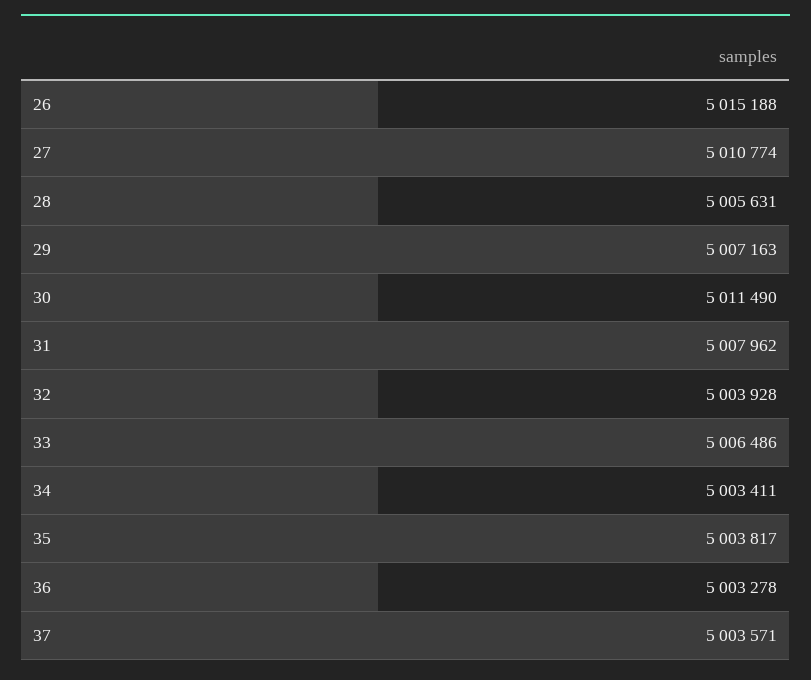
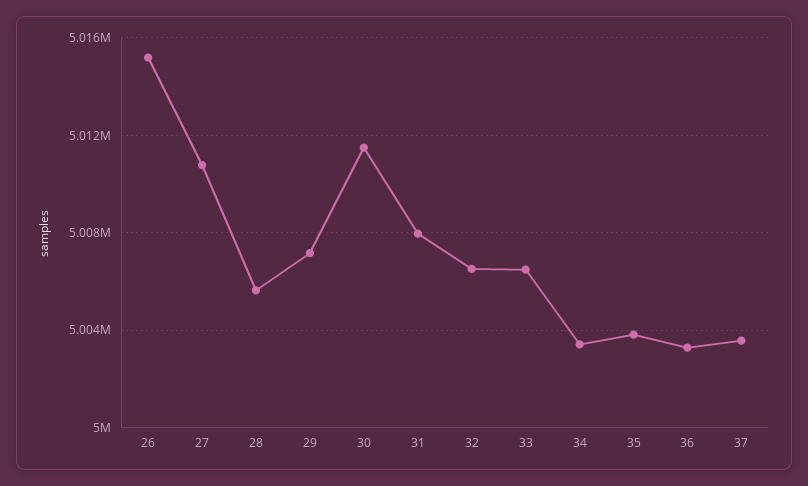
  {
    "26": 5015188,
    "27": 5010774,
    "28": 5005631,
    "29": 5007163,
    "30": 5011490,
    "31": 5007962,
-   "32": 5003928,
+   "32": 5006500,
    "33": 5006486,
    "34": 5003411,
    "35": 5003817,
    "36": 5003278,
    "37": 5003571
  }

